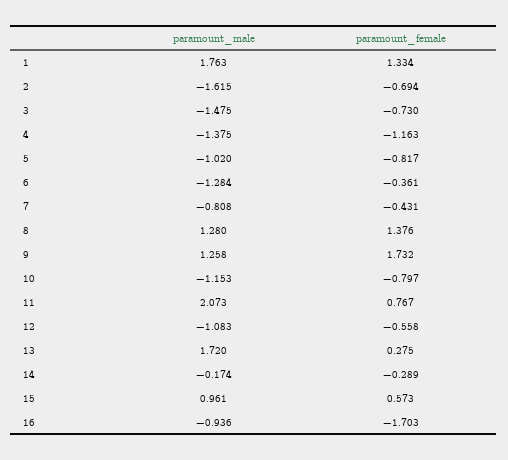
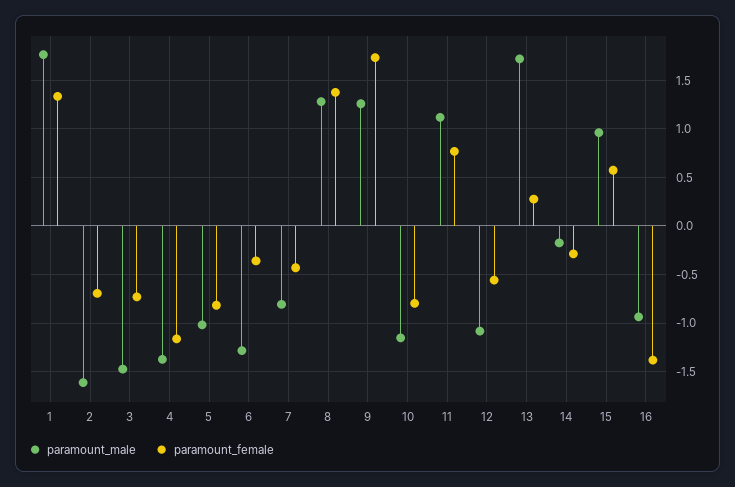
  {
    "paramount_male": {
      "1": 1.763,
      "2": -1.615,
      "3": -1.475,
      "4": -1.375,
      "5": -1.02,
      "6": -1.284,
      "7": -0.808,
      "8": 1.28,
      "9": 1.258,
      "10": -1.153,
-     "11": 2.073,
+     "11": 1.1,
      "12": -1.083,
      "13": 1.72,
      "14": -0.174,
      "15": 0.961,
      "16": -0.936
    },
    "paramount_female": {
      "1": 1.334,
      "2": -0.694,
      "3": -0.73,
      "4": -1.163,
      "5": -0.817,
      "6": -0.361,
      "7": -0.431,
      "8": 1.376,
      "9": 1.732,
      "10": -0.797,
      "11": 0.767,
      "12": -0.558,
      "13": 0.275,
      "14": -0.289,
      "15": 0.573,
-     "16": -1.703
+     "16": -1.4
    }
  }

